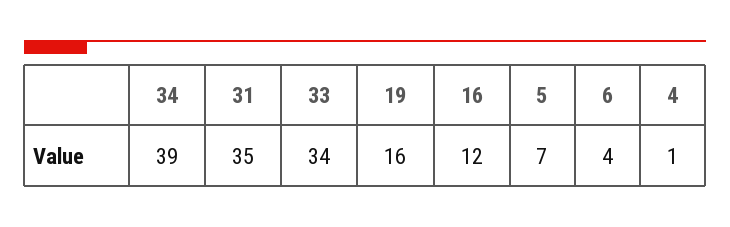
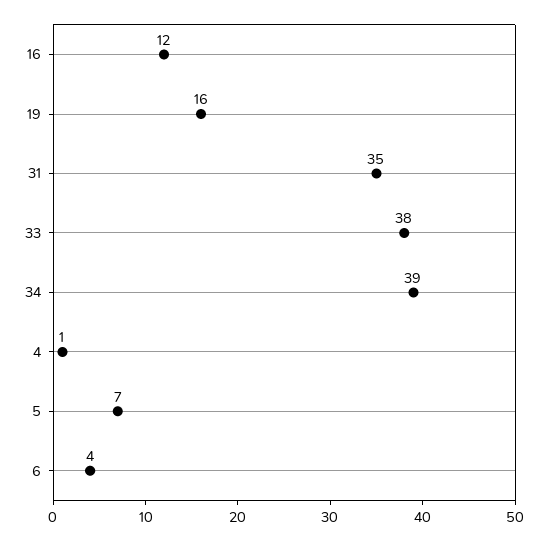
  {
    "34": 39,
    "31": 35,
-   "33": 34,
+   "33": 38,
    "19": 16,
    "16": 12,
    "5": 7,
    "6": 4,
    "4": 1
  }

